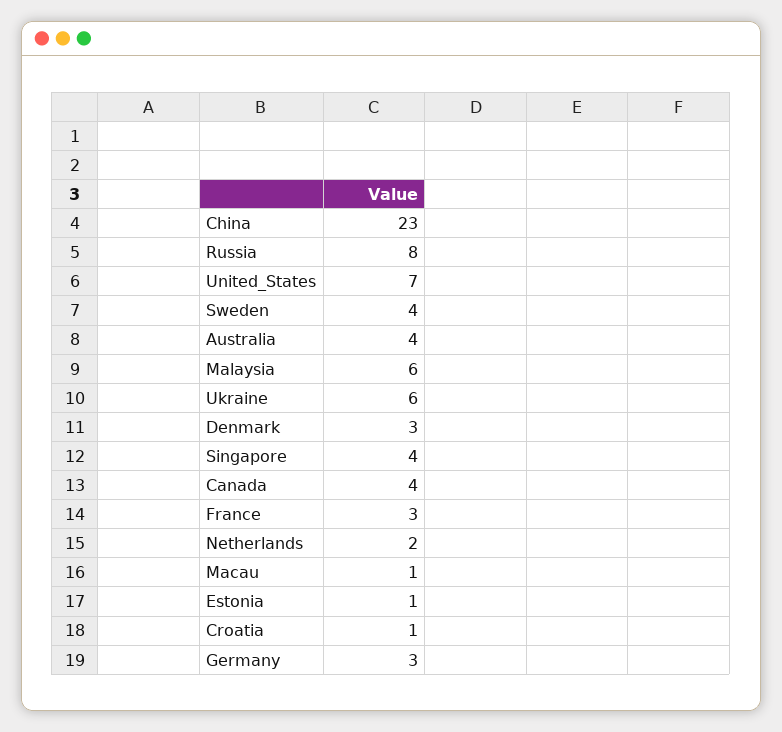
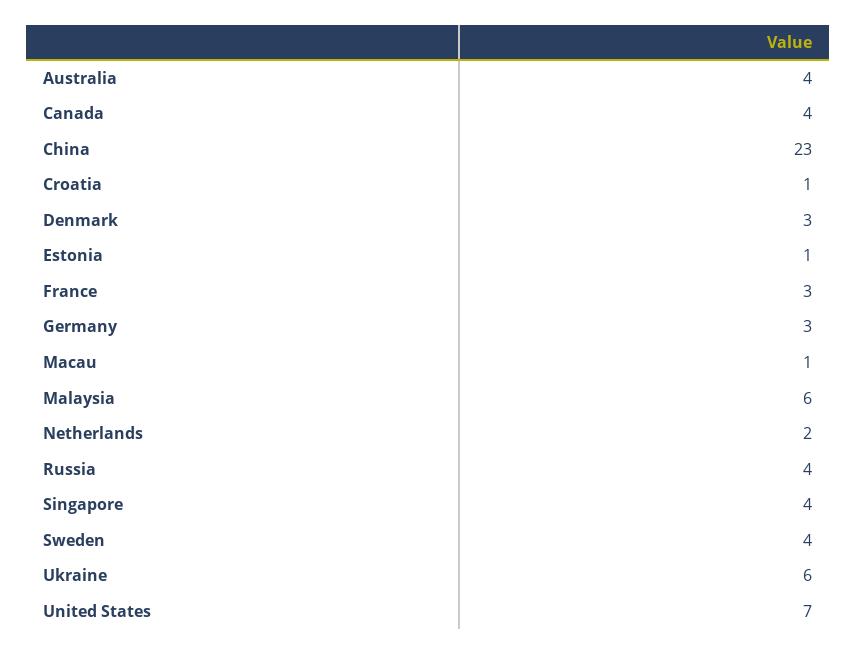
  {
    "China": 23,
-   "Russia": 8,
+   "Russia": 4,
    "United_States": 7,
    "Sweden": 4,
    "Australia": 4,
    "Malaysia": 6,
    "Ukraine": 6,
    "Denmark": 3,
    "Singapore": 4,
    "Canada": 4,
    "France": 3,
    "Netherlands": 2,
    "Macau": 1,
    "Estonia": 1,
    "Croatia": 1,
    "Germany": 3
  }

